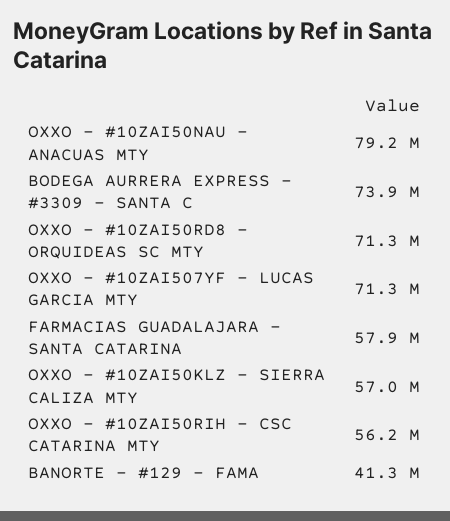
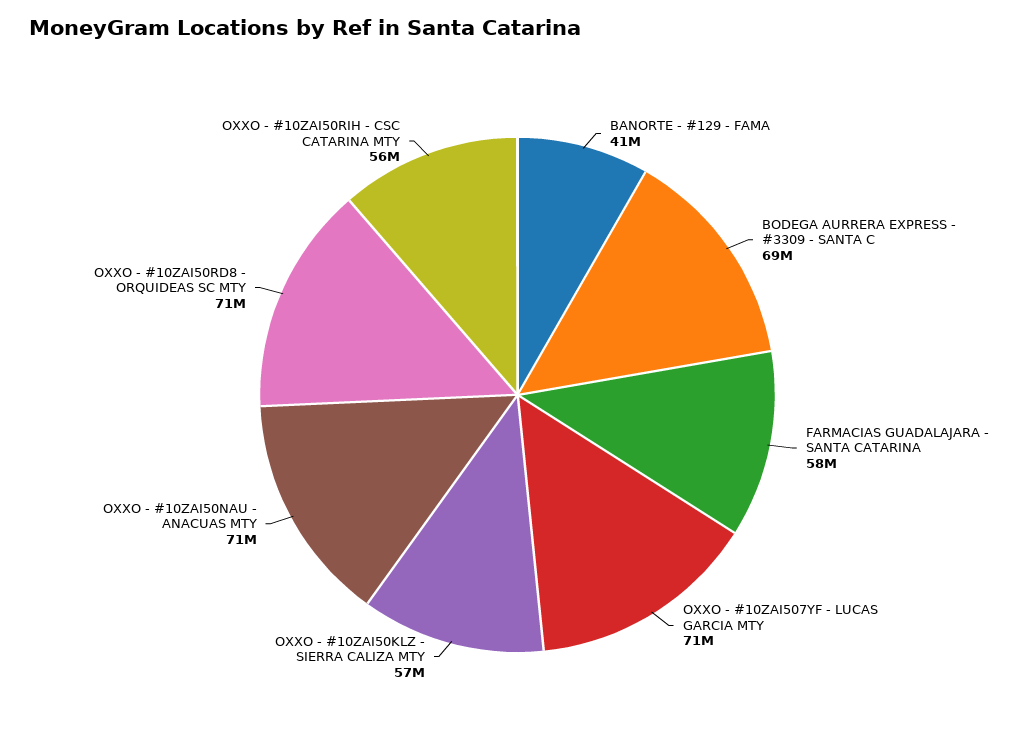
  {
-   "OXXO - #10ZAI50NAU - ANACUAS MTY": 79200000,
+   "OXXO - #10ZAI50NAU - ANACUAS MTY": 71000000,
-   "BODEGA AURRERA EXPRESS - #3309 - SANTA C": 73900000,
+   "BODEGA AURRERA EXPRESS - #3309 - SANTA C": 69000000,
    "OXXO - #10ZAI50RD8 - ORQUIDEAS SC MTY": 71300000,
    "OXXO - #10ZAI507YF - LUCAS GARCIA MTY": 71300000,
    "FARMACIAS GUADALAJARA - SANTA CATARINA": 57900000,
    "OXXO - #10ZAI50KLZ - SIERRA CALIZA MTY": 57000000,
    "OXXO - #10ZAI50RIH - CSC CATARINA MTY": 56200000,
    "BANORTE - #129 - FAMA": 41300000
  }

